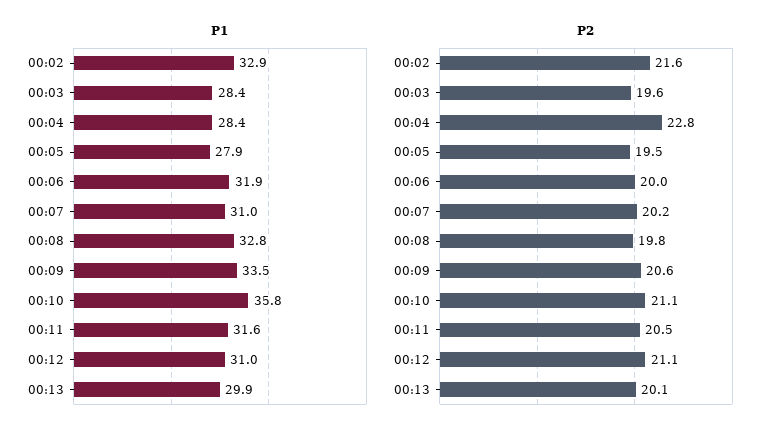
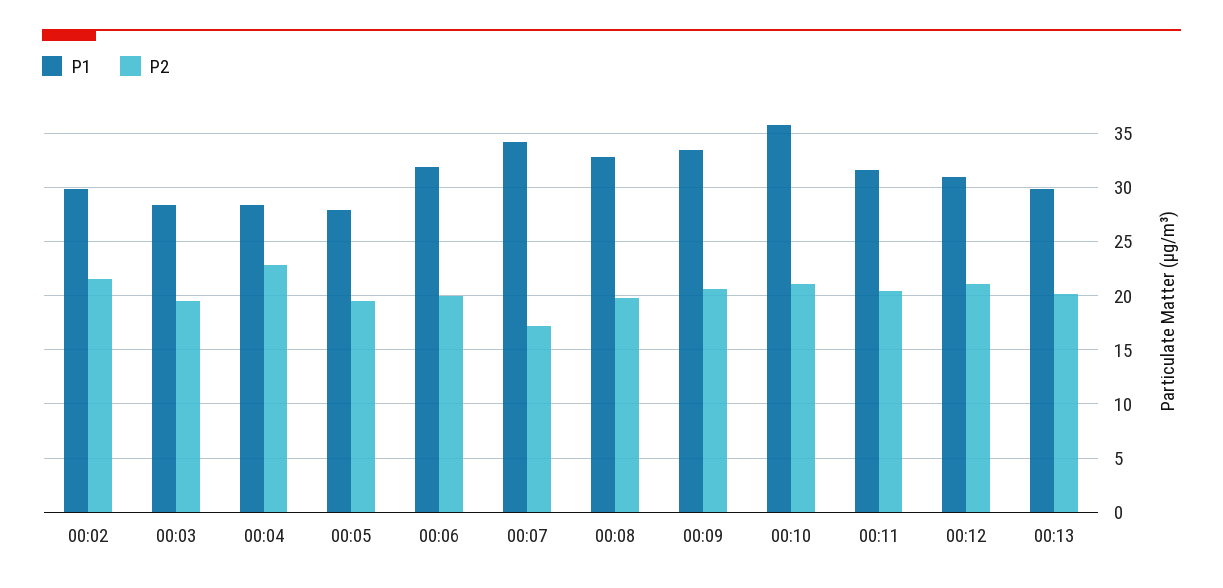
  {
    "P1": {
-     "00:02": 32.9,
+     "00:02": 30,
      "00:03": 28.4,
      "00:04": 28.4,
      "00:05": 27.9,
      "00:06": 31.9,
-     "00:07": 31,
+     "00:07": 34,
      "00:08": 32.8,
      "00:09": 33.5,
      "00:10": 35.8,
      "00:11": 31.6,
      "00:12": 31,
      "00:13": 29.9
    },
    "P2": {
      "00:02": 21.6,
      "00:03": 19.6,
      "00:04": 22.8,
      "00:05": 19.5,
      "00:06": 20,
-     "00:07": 20.2,
+     "00:07": 17,
      "00:08": 19.8,
      "00:09": 20.6,
      "00:10": 21.1,
      "00:11": 20.5,
      "00:12": 21.1,
      "00:13": 20.1
    }
  }

